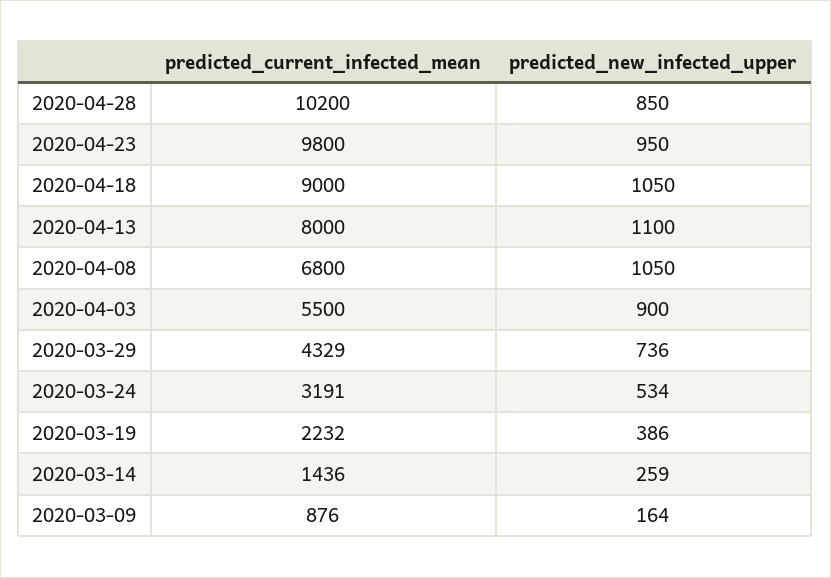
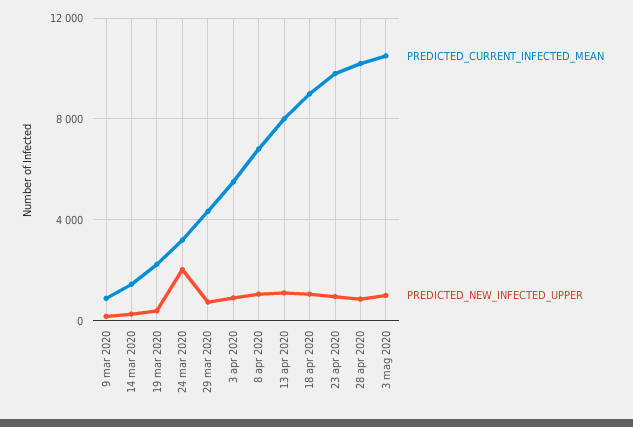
  {
    "predicted_current_infected_mean": {
      "2020-04-28": 10200,
      "2020-04-23": 9800,
      "2020-04-18": 9000,
      "2020-04-13": 8000,
      "2020-04-08": 6800,
      "2020-04-03": 5500,
      "2020-03-29": 4329,
      "2020-03-24": 3191,
      "2020-03-19": 2232,
      "2020-03-14": 1436,
-     "2020-03-09": 876
+     "2020-03-09": 876,
+     "3 mag 2020": 10500
    },
    "predicted_new_infected_upper": {
      "2020-04-28": 850,
      "2020-04-23": 950,
      "2020-04-18": 1050,
      "2020-04-13": 1100,
      "2020-04-08": 1050,
      "2020-04-03": 900,
      "2020-03-29": 736,
-     "2020-03-24": 534,
+     "2020-03-24": 2000,
      "2020-03-19": 386,
      "2020-03-14": 259,
-     "2020-03-09": 164
+     "2020-03-09": 164,
+     "3 mag 2020": 1000
    }
  }

